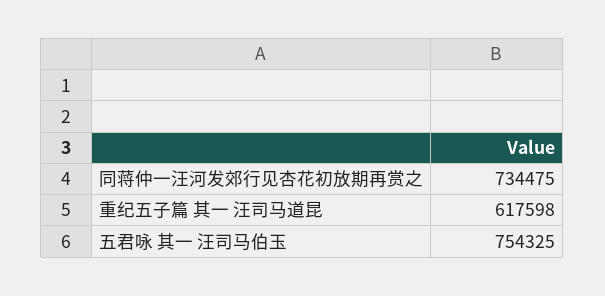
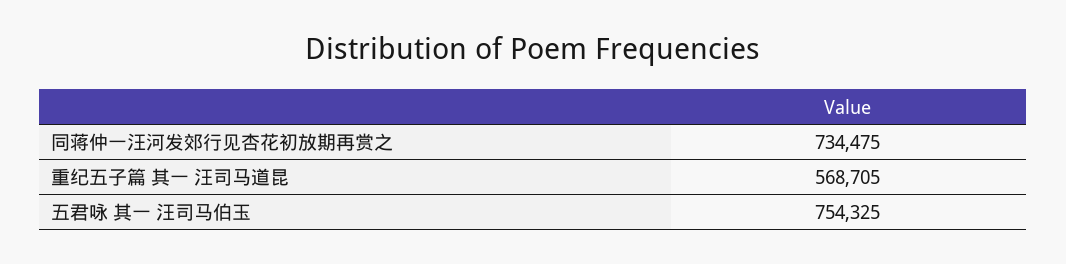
  {
    "同蒋仲一汪河发郊行见杏花初放期再赏之": 734475,
-   "重纪五子篇 其一 汪司马道昆": 617598,
+   "重纪五子篇 其一 汪司马道昆": 568705,
    "五君咏 其一 汪司马伯玉": 754325
  }

